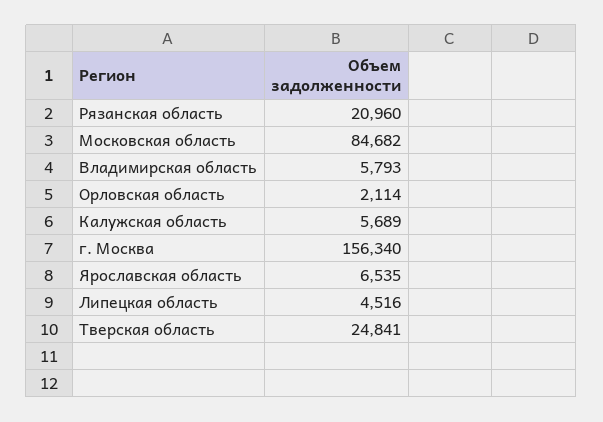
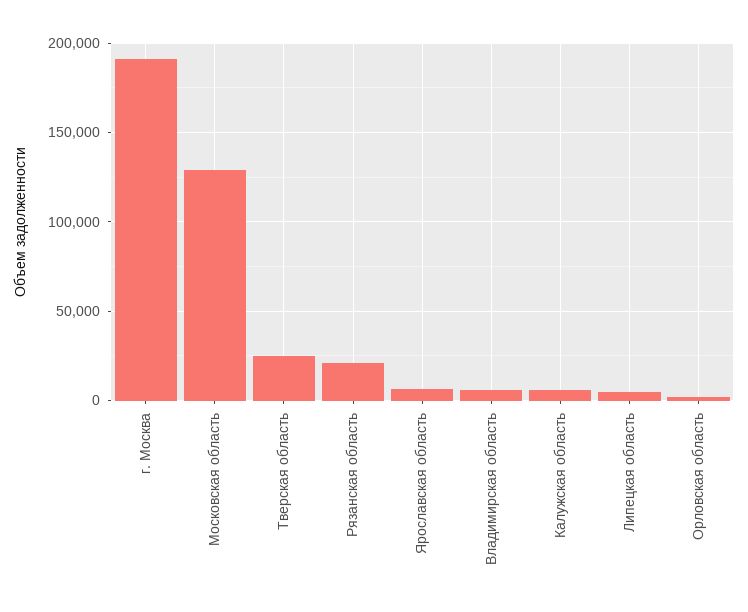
  {
    "Рязанская область": 20960,
-   "Московская область": 84682,
+   "Московская область": 130000,
    "Владимирская область": 5793,
    "Орловская область": 2114,
    "Калужская область": 5689,
-   "г. Москва": 156340,
+   "г. Москва": 190000,
    "Ярославская область": 6535,
    "Липецкая область": 4516,
    "Тверская область": 24841
  }

